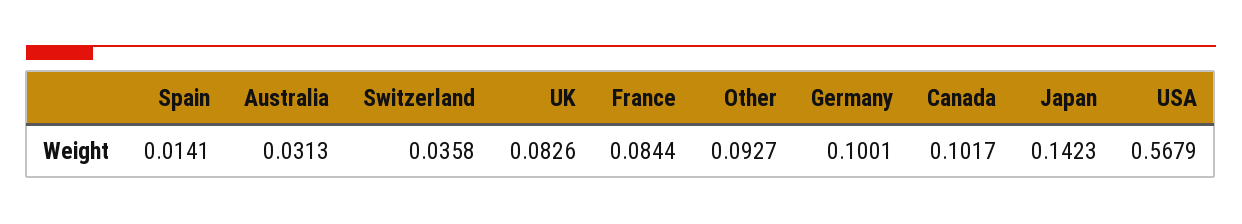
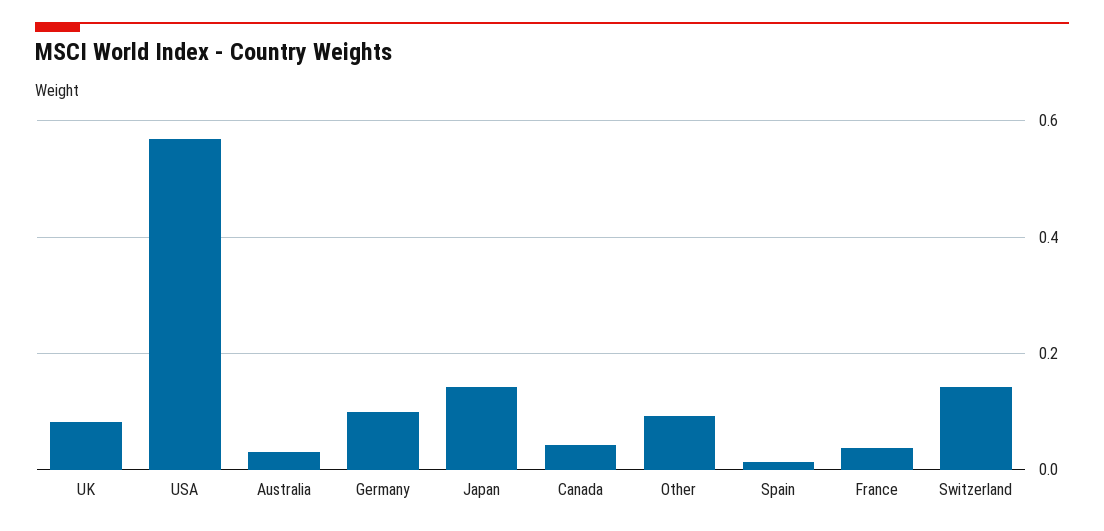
  {
    "Spain": 0.0141,
    "Australia": 0.0313,
-   "Switzerland": 0.0358,
+   "Switzerland": 0.14,
    "UK": 0.0826,
-   "France": 0.0844,
+   "France": 0.04,
    "Other": 0.0927,
    "Germany": 0.1001,
-   "Canada": 0.1017,
+   "Canada": 0.04,
    "Japan": 0.1423,
    "USA": 0.5679
  }

